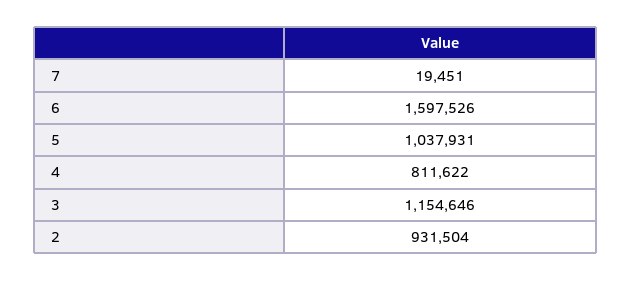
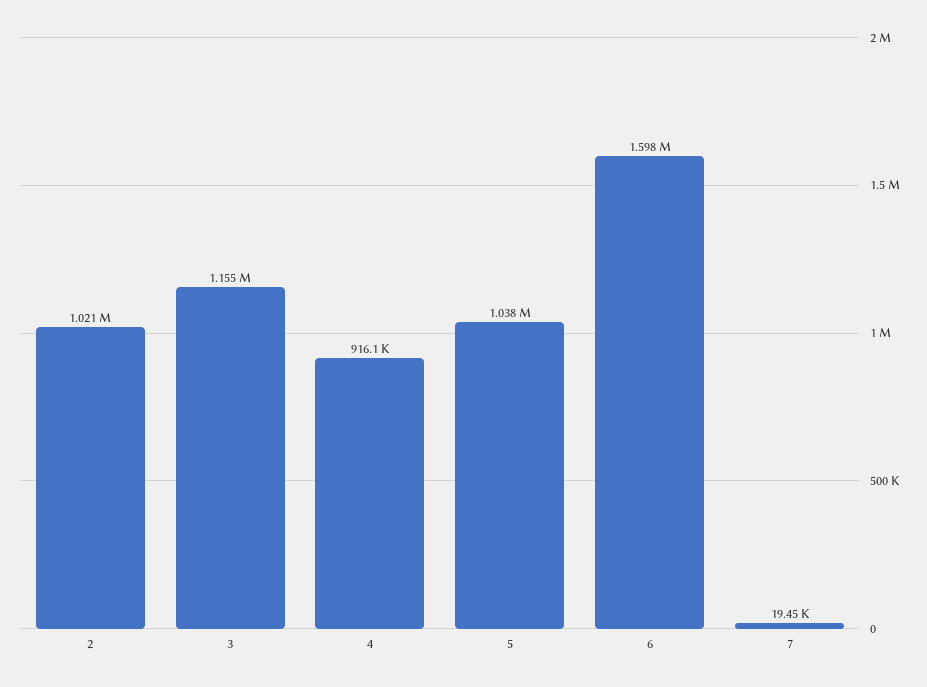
  {
    "7": 19451,
    "6": 1597526,
    "5": 1037931,
-   "4": 811622,
+   "4": 916100,
    "3": 1154646,
-   "2": 931504
+   "2": 1021000
  }

